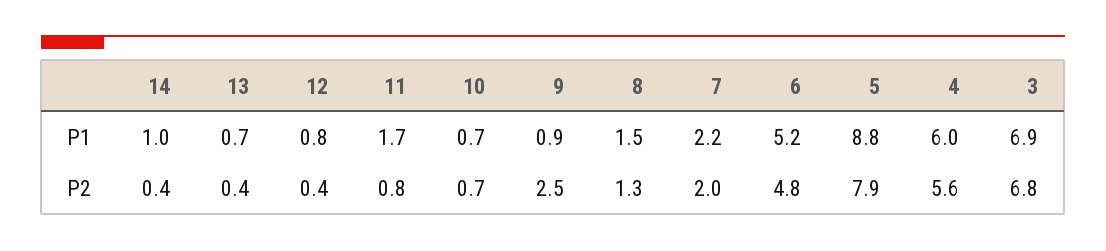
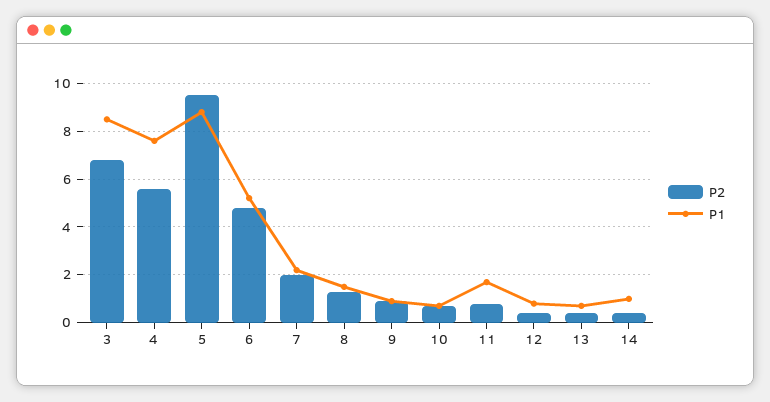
  {
    "P1": {
      "14": 1,
      "13": 0.7,
      "12": 0.8,
      "11": 1.7,
      "10": 0.7,
      "9": 0.9,
      "8": 1.5,
      "7": 2.2,
      "6": 5.2,
      "5": 8.8,
-     "4": 6,
+     "4": 7.5,
-     "3": 6.9
+     "3": 8.5
    },
    "P2": {
      "14": 0.4,
      "13": 0.4,
      "12": 0.4,
      "11": 0.8,
      "10": 0.7,
-     "9": 2.5,
+     "9": 1,
      "8": 1.3,
      "7": 2,
      "6": 4.8,
-     "5": 7.9,
+     "5": 9.5,
      "4": 5.6,
      "3": 6.8
    }
  }

